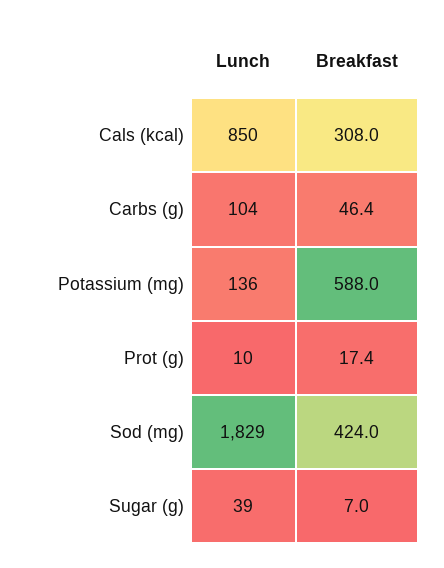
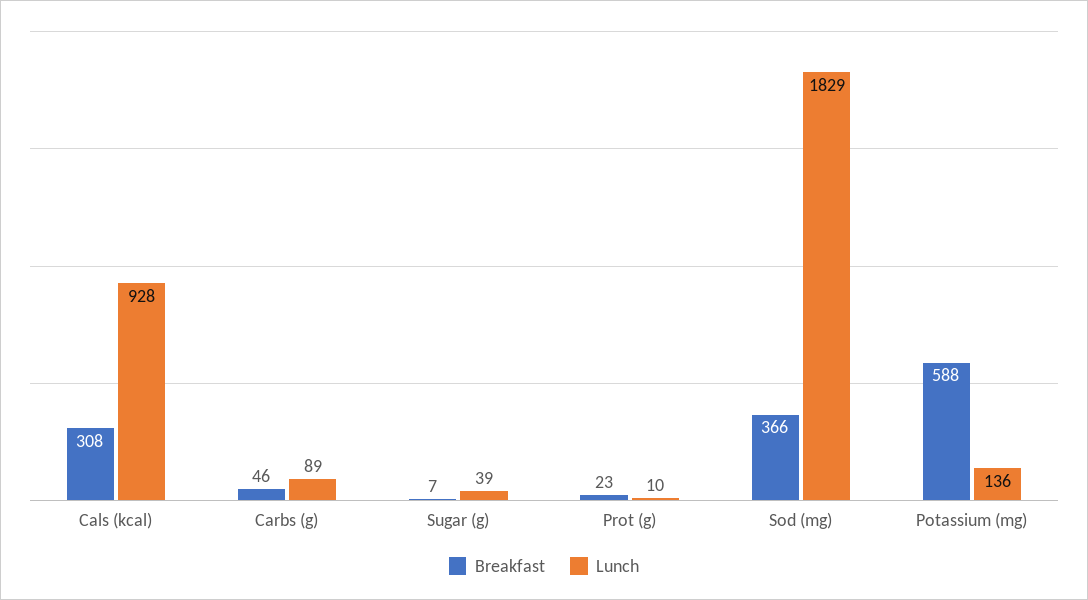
  {
    "Lunch": {
-     "Cals (kcal)": 850,
+     "Cals (kcal)": 928,
-     "Carbs (g)": 104,
+     "Carbs (g)": 89,
      "Potassium (mg)": 136,
      "Prot (g)": 10,
      "Sod (mg)": 1829,
      "Sugar (g)": 39
    },
    "Breakfast": {
      "Cals (kcal)": 308,
      "Carbs (g)": 46.4,
      "Potassium (mg)": 588,
-     "Prot (g)": 17.4,
+     "Prot (g)": 23,
-     "Sod (mg)": 424,
+     "Sod (mg)": 366,
      "Sugar (g)": 7
    }
  }

